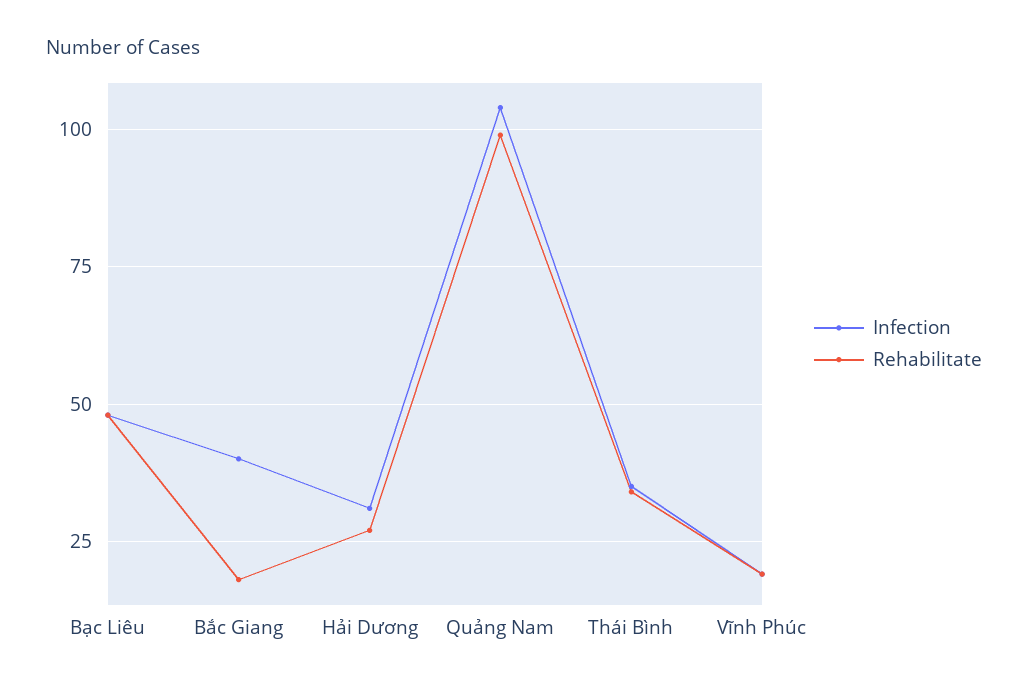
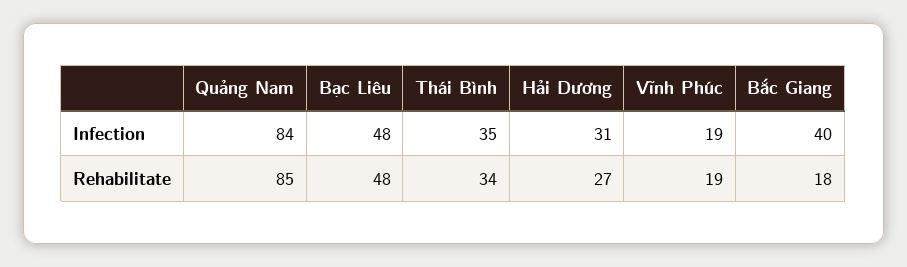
  {
    "Infection": {
      "Bạc Liêu": 48,
      "Bắc Giang": 40,
      "Hải Dương": 31,
-     "Quảng Nam": 105,
+     "Quảng Nam": 84,
      "Thái Bình": 35,
      "Vĩnh Phúc": 19
    },
    "Rehabilitate": {
      "Bạc Liêu": 48,
      "Bắc Giang": 18,
      "Hải Dương": 27,
-     "Quảng Nam": 100,
+     "Quảng Nam": 85,
      "Thái Bình": 34,
      "Vĩnh Phúc": 19
    }
  }

